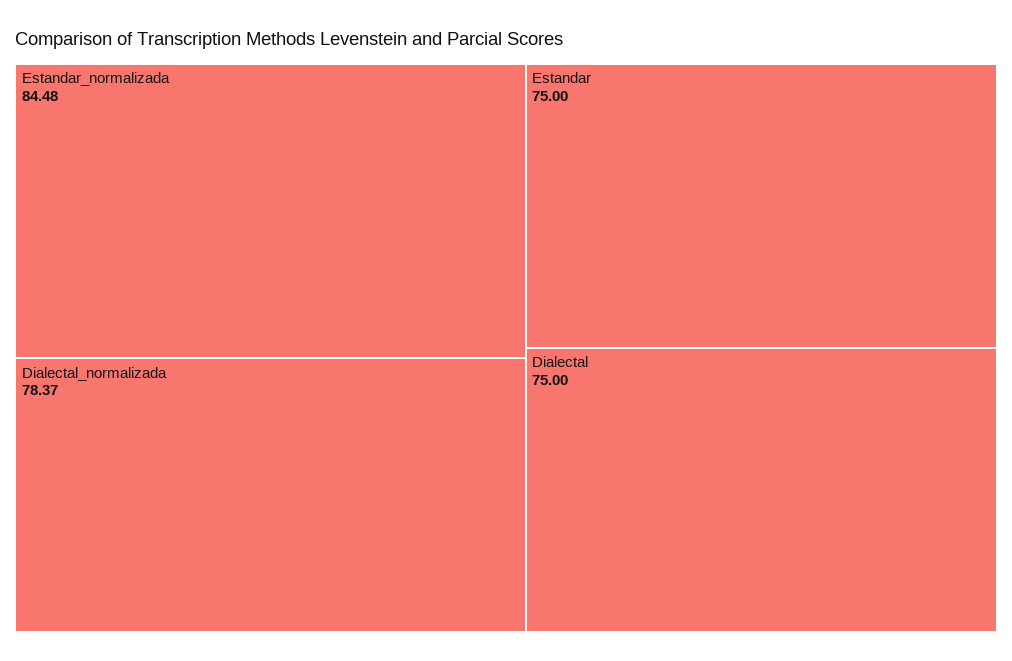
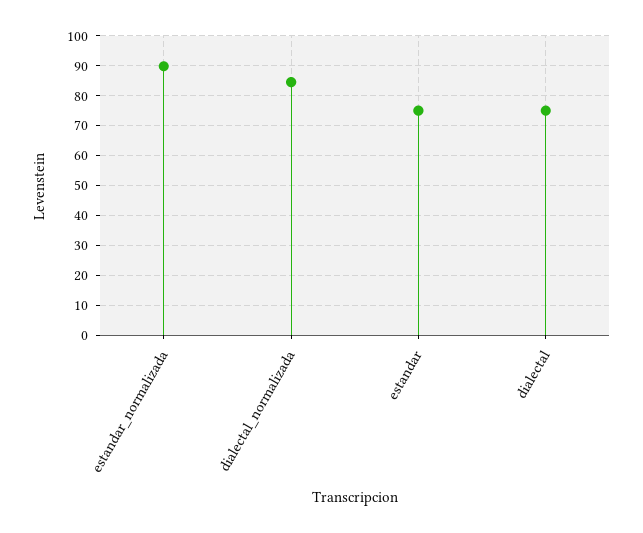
  {
-   "Estandar_normalizada": 84.48,
+   "Estandar_normalizada": 90,
-   "Dialectal_normalizada": 78.37,
+   "Dialectal_normalizada": 85,
    "Estandar": 75,
    "Dialectal": 75
  }

